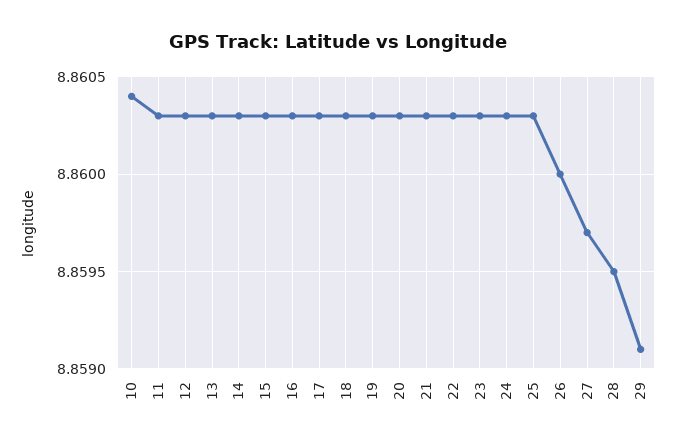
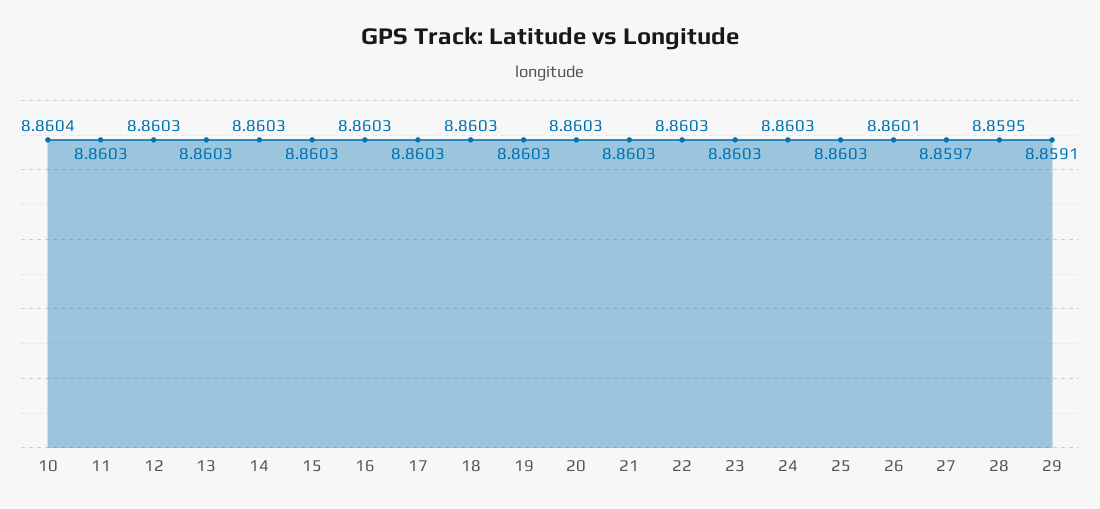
  {
    "10": 8.8604,
    "11": 8.8603,
    "12": 8.8603,
    "13": 8.8603,
    "14": 8.8603,
    "15": 8.8603,
    "16": 8.8603,
    "17": 8.8603,
    "18": 8.8603,
    "19": 8.8603,
    "20": 8.8603,
    "21": 8.8603,
    "22": 8.8603,
    "23": 8.8603,
    "24": 8.8603,
    "25": 8.8603,
-   "26": 8.86,
+   "26": 8.8601,
    "27": 8.8597,
    "28": 8.8595,
    "29": 8.8591
  }

